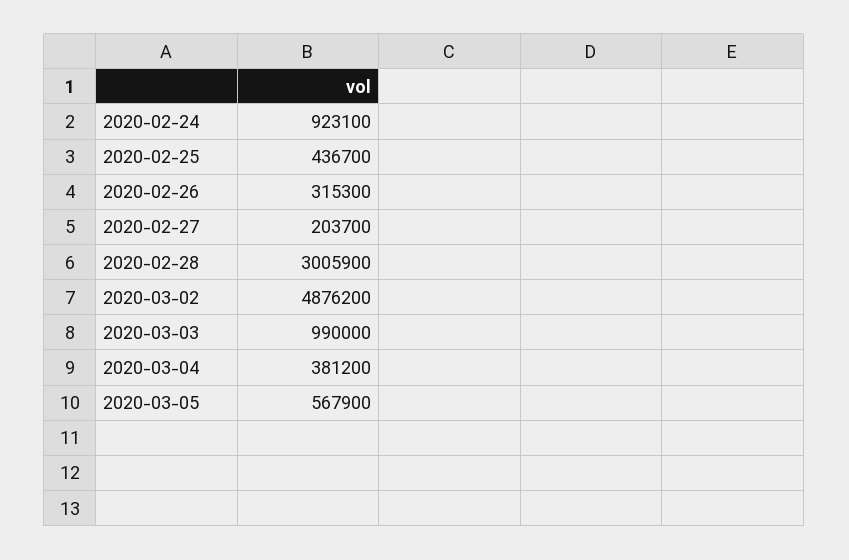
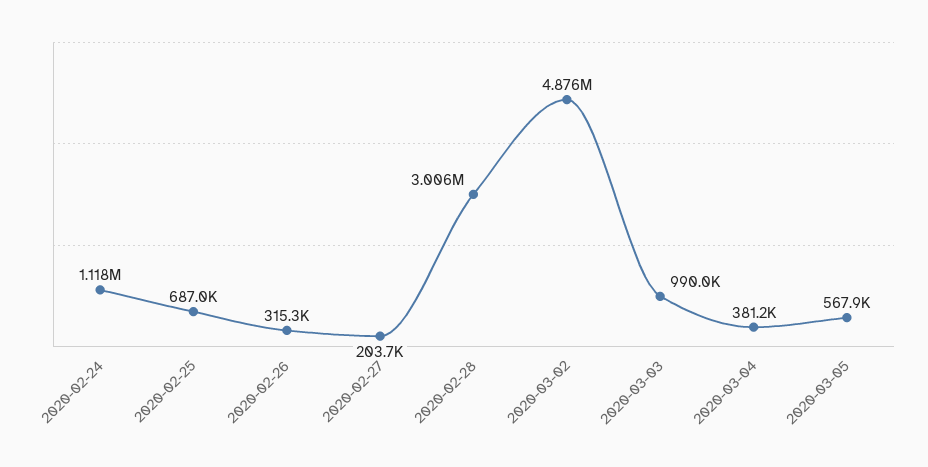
  {
-   "2020-02-24": 923100,
+   "2020-02-24": 1118000,
-   "2020-02-25": 436700,
+   "2020-02-25": 687000,
    "2020-02-26": 315300,
    "2020-02-27": 203700,
    "2020-02-28": 3005900,
    "2020-03-02": 4876200,
    "2020-03-03": 990000,
    "2020-03-04": 381200,
    "2020-03-05": 567900
  }

